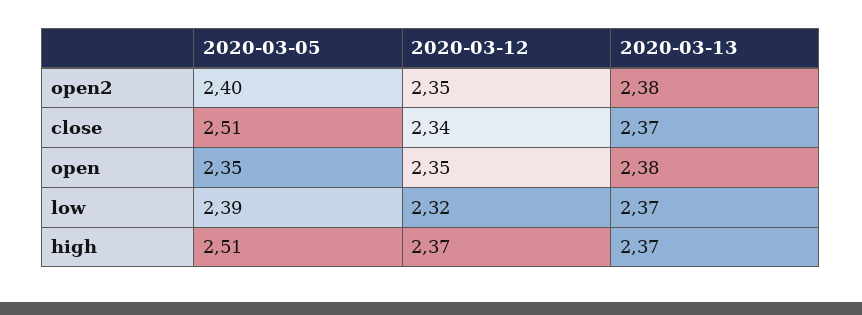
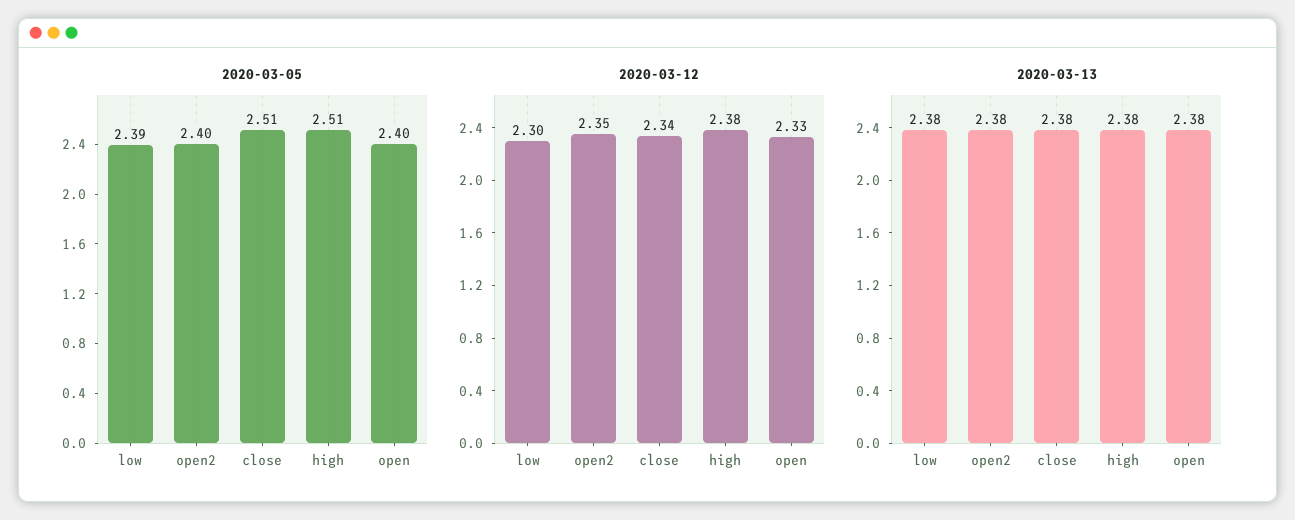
  {
    "2020-03-05": {
      "open2": 2.4,
      "close": 2.51,
-     "open": 2.35,
+     "open": 2.4,
      "low": 2.39,
      "high": 2.51
    },
    "2020-03-12": {
      "open2": 2.35,
      "close": 2.34,
-     "open": 2.35,
+     "open": 2.33,
-     "low": 2.32,
+     "low": 2.3,
-     "high": 2.37
+     "high": 2.38
    },
    "2020-03-13": {
      "open2": 2.38,
-     "close": 2.37,
+     "close": 2.38,
      "open": 2.38,
-     "low": 2.37,
+     "low": 2.38,
-     "high": 2.37
+     "high": 2.38
    }
  }

